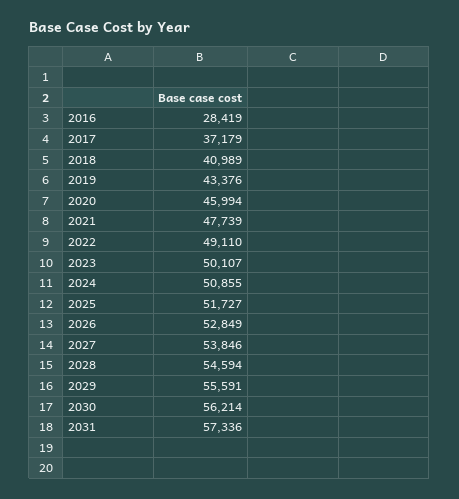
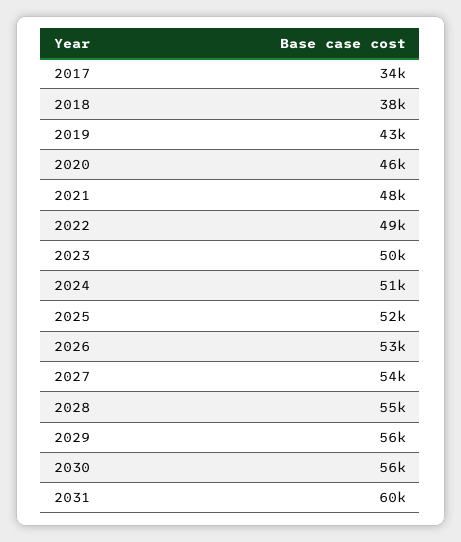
  {
-   "2016": 28419,
-   "2017": 37179,
+   "2017": 34000,
-   "2018": 40989,
+   "2018": 38000,
    "2019": 43376,
    "2020": 45994,
    "2021": 47739,
    "2022": 49110,
    "2023": 50107,
    "2024": 50855,
    "2025": 51727,
    "2026": 52849,
    "2027": 53846,
    "2028": 54594,
    "2029": 55591,
    "2030": 56214,
-   "2031": 57336
+   "2031": 60000
  }

